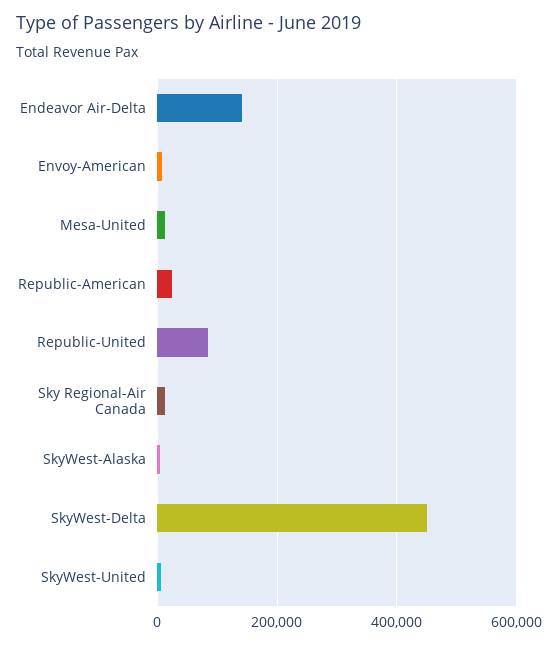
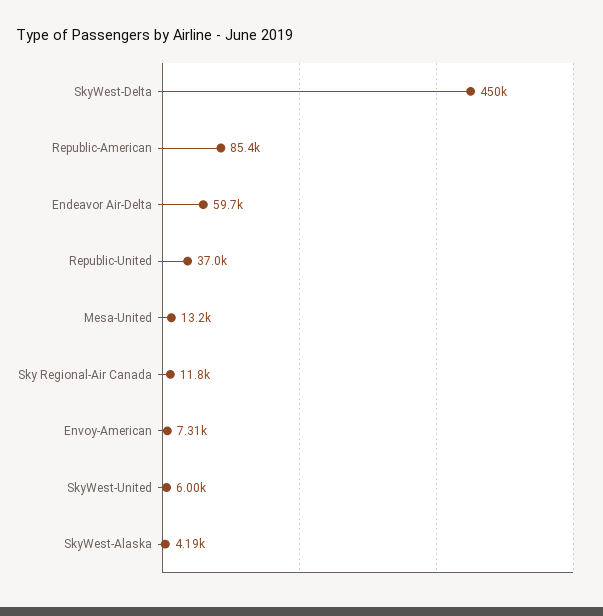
  {
-   "Endeavor Air-Delta": 140000,
+   "Endeavor Air-Delta": 59700,
    "Envoy-American": 7310,
    "Mesa-United": 13200,
-   "Republic-American": 20000,
+   "Republic-American": 85400,
-   "Republic-United": 80000,
+   "Republic-United": 37000,
    "Sky Regional-Air Canada": 11800,
    "SkyWest-Alaska": 4190,
    "SkyWest-Delta": 450000,
    "SkyWest-United": 6000
  }

